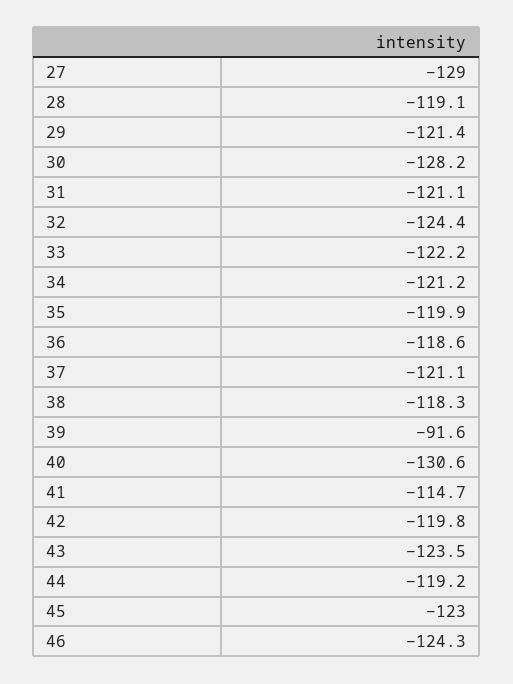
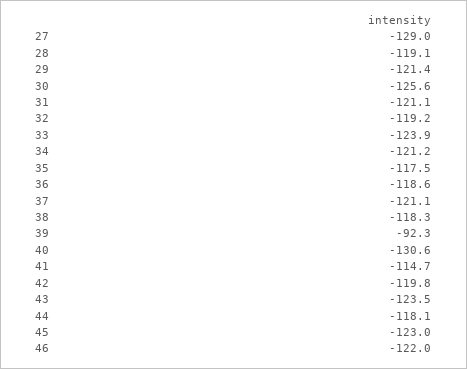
  {
    "27": -129,
    "28": -119.1,
    "29": -121.4,
-   "30": -128.2,
+   "30": -125.6,
    "31": -121.1,
-   "32": -124.4,
+   "32": -119.2,
-   "33": -122.2,
+   "33": -123.9,
    "34": -121.2,
-   "35": -119.9,
+   "35": -117.5,
    "36": -118.6,
    "37": -121.1,
    "38": -118.3,
-   "39": -91.6,
+   "39": -92.3,
    "40": -130.6,
    "41": -114.7,
    "42": -119.8,
    "43": -123.5,
-   "44": -119.2,
+   "44": -118.1,
    "45": -123,
-   "46": -124.3
+   "46": -122
  }

